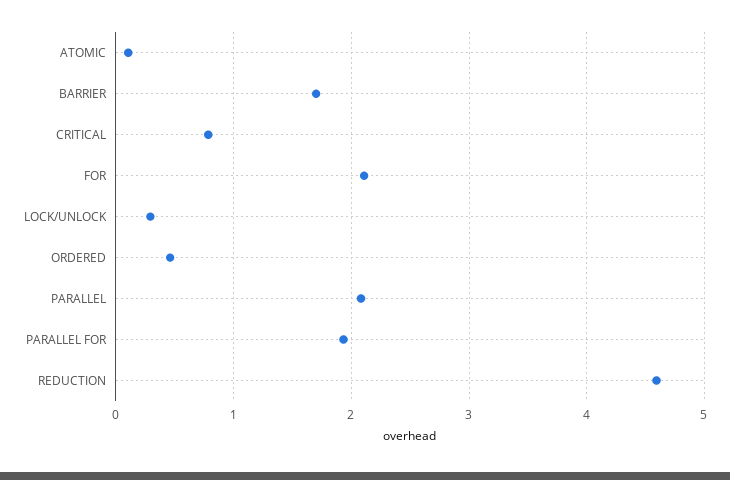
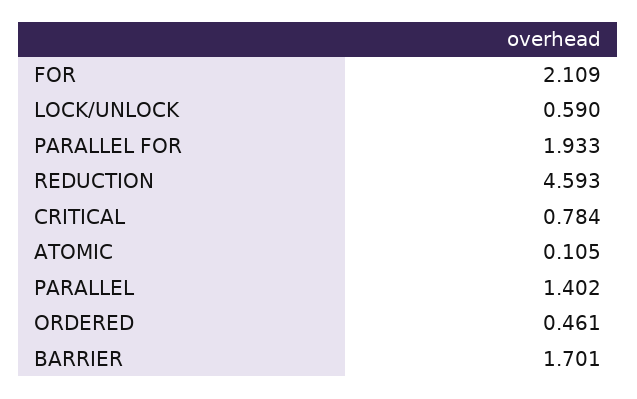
  {
    "ATOMIC": 0.105,
    "BARRIER": 1.701,
    "CRITICAL": 0.784,
    "FOR": 2.109,
-   "LOCK/UNLOCK": 0.3,
+   "LOCK/UNLOCK": 0.59,
    "ORDERED": 0.461,
-   "PARALLEL": 2.1,
+   "PARALLEL": 1.402,
    "PARALLEL FOR": 1.933,
    "REDUCTION": 4.593
  }

